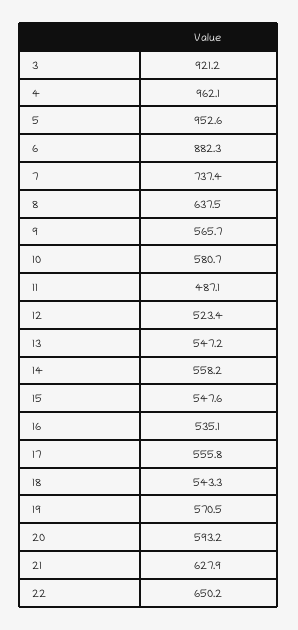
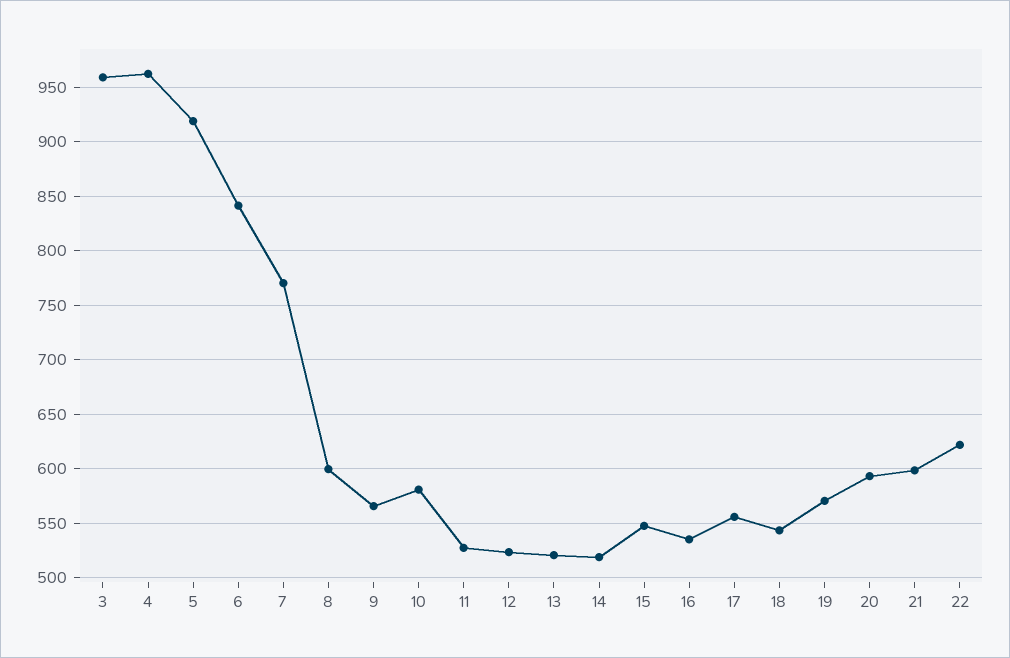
  {
-   "3": 921.2,
+   "3": 960,
    "4": 962.1,
-   "5": 952.6,
+   "5": 920,
-   "6": 882.3,
+   "6": 840,
-   "7": 737.4,
+   "7": 770,
-   "8": 637.5,
+   "8": 600,
    "9": 565.7,
    "10": 580.7,
-   "11": 487.1,
+   "11": 530,
    "12": 523.4,
-   "13": 547.2,
+   "13": 520,
-   "14": 558.2,
+   "14": 520,
    "15": 547.6,
    "16": 535.1,
    "17": 555.8,
    "18": 543.3,
    "19": 570.5,
    "20": 593.2,
-   "21": 627.9,
+   "21": 600,
-   "22": 650.2
+   "22": 620
  }

